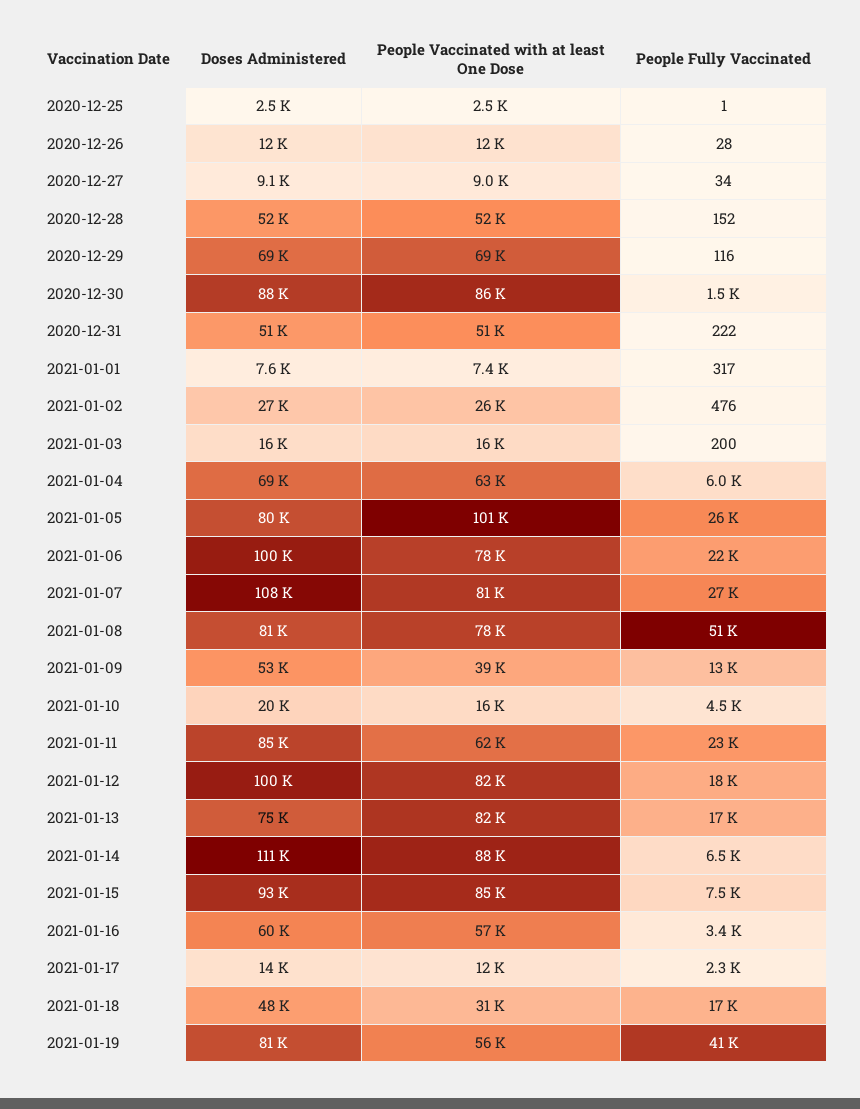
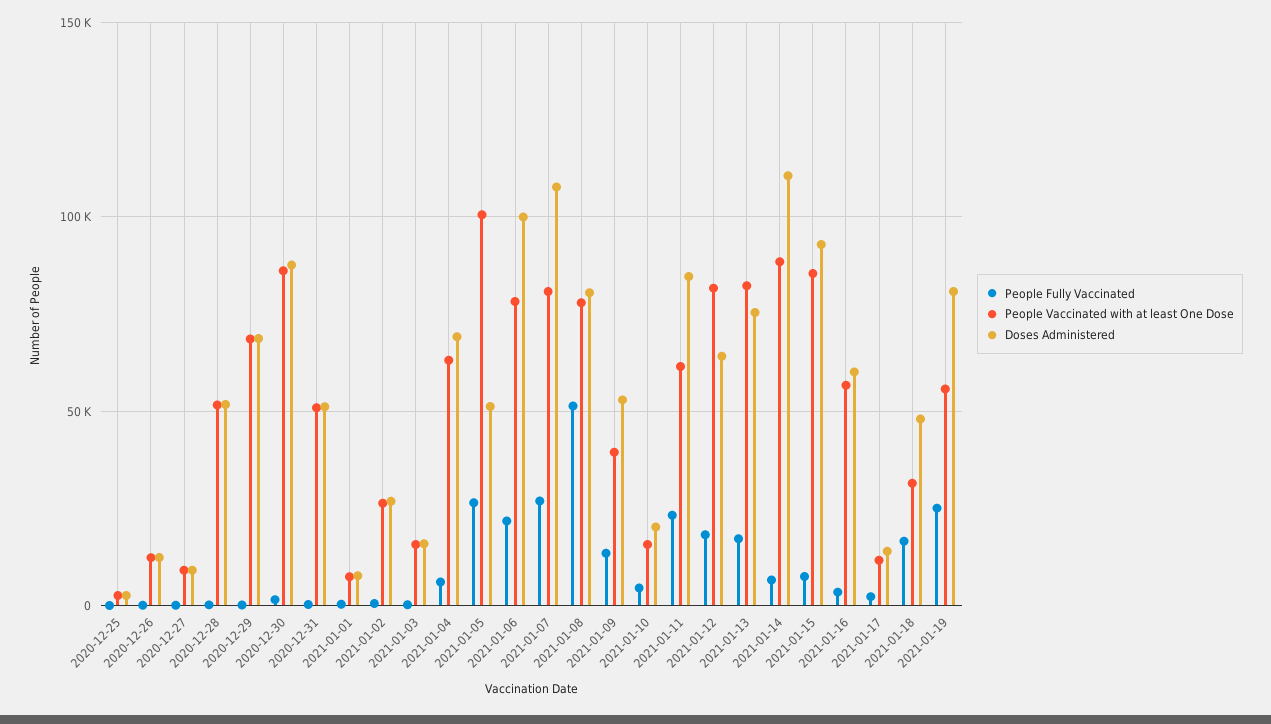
  {
    "Doses Administered": {
      "2020-12-25": 2500,
      "2020-12-26": 12000,
      "2020-12-27": 9100,
      "2020-12-28": 52000,
      "2020-12-29": 69000,
      "2020-12-30": 88000,
      "2020-12-31": 51000,
      "2021-01-01": 7600,
      "2021-01-02": 27000,
      "2021-01-03": 16000,
      "2021-01-04": 69000,
-     "2021-01-05": 80000,
+     "2021-01-05": 50000,
      "2021-01-06": 100000,
      "2021-01-07": 108000,
      "2021-01-08": 81000,
      "2021-01-09": 53000,
      "2021-01-10": 20000,
      "2021-01-11": 85000,
-     "2021-01-12": 100000,
+     "2021-01-12": 65000,
      "2021-01-13": 75000,
      "2021-01-14": 111000,
      "2021-01-15": 93000,
      "2021-01-16": 60000,
      "2021-01-17": 14000,
      "2021-01-18": 48000,
      "2021-01-19": 81000
    },
    "People Vaccinated with at least One Dose": {
      "2020-12-25": 2500,
      "2020-12-26": 12000,
      "2020-12-27": 9000,
      "2020-12-28": 52000,
      "2020-12-29": 69000,
      "2020-12-30": 86000,
      "2020-12-31": 51000,
      "2021-01-01": 7400,
      "2021-01-02": 26000,
      "2021-01-03": 16000,
      "2021-01-04": 63000,
      "2021-01-05": 101000,
      "2021-01-06": 78000,
      "2021-01-07": 81000,
      "2021-01-08": 78000,
      "2021-01-09": 39000,
      "2021-01-10": 16000,
      "2021-01-11": 62000,
      "2021-01-12": 82000,
      "2021-01-13": 82000,
      "2021-01-14": 88000,
      "2021-01-15": 85000,
      "2021-01-16": 57000,
      "2021-01-17": 12000,
      "2021-01-18": 31000,
      "2021-01-19": 56000
    },
    "People Fully Vaccinated": {
      "2020-12-25": 1,
      "2020-12-26": 28,
      "2020-12-27": 34,
      "2020-12-28": 152,
      "2020-12-29": 116,
      "2020-12-30": 1500,
      "2020-12-31": 222,
      "2021-01-01": 317,
      "2021-01-02": 476,
      "2021-01-03": 200,
      "2021-01-04": 6000,
      "2021-01-05": 26000,
      "2021-01-06": 22000,
      "2021-01-07": 27000,
      "2021-01-08": 51000,
      "2021-01-09": 13000,
      "2021-01-10": 4500,
      "2021-01-11": 23000,
      "2021-01-12": 18000,
      "2021-01-13": 17000,
      "2021-01-14": 6500,
      "2021-01-15": 7500,
      "2021-01-16": 3400,
      "2021-01-17": 2300,
      "2021-01-18": 17000,
-     "2021-01-19": 41000
+     "2021-01-19": 25000
    }
  }

